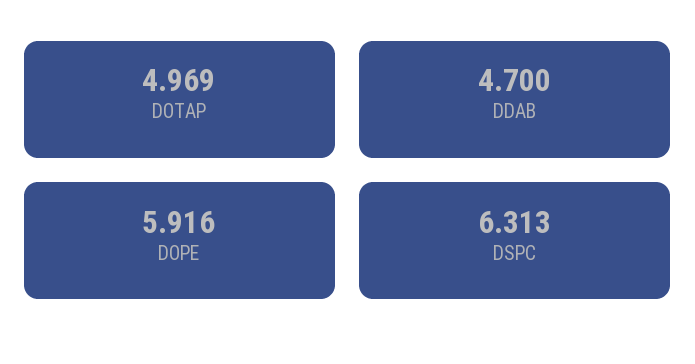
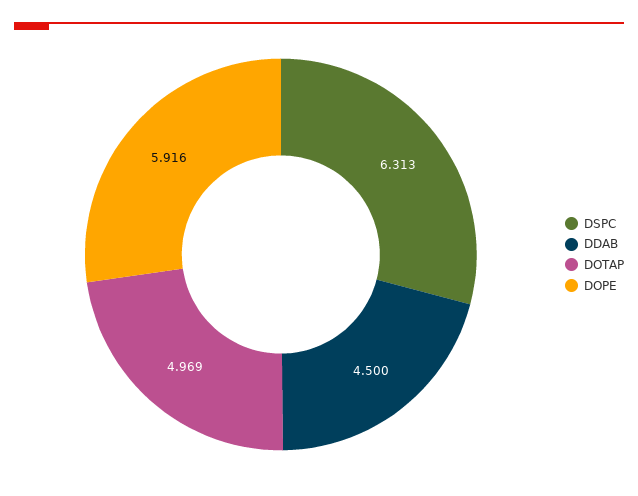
  {
    "DOTAP": 4.969,
-   "DDAB": 4.7,
+   "DDAB": 4.5,
    "DOPE": 5.916,
    "DSPC": 6.313
  }

